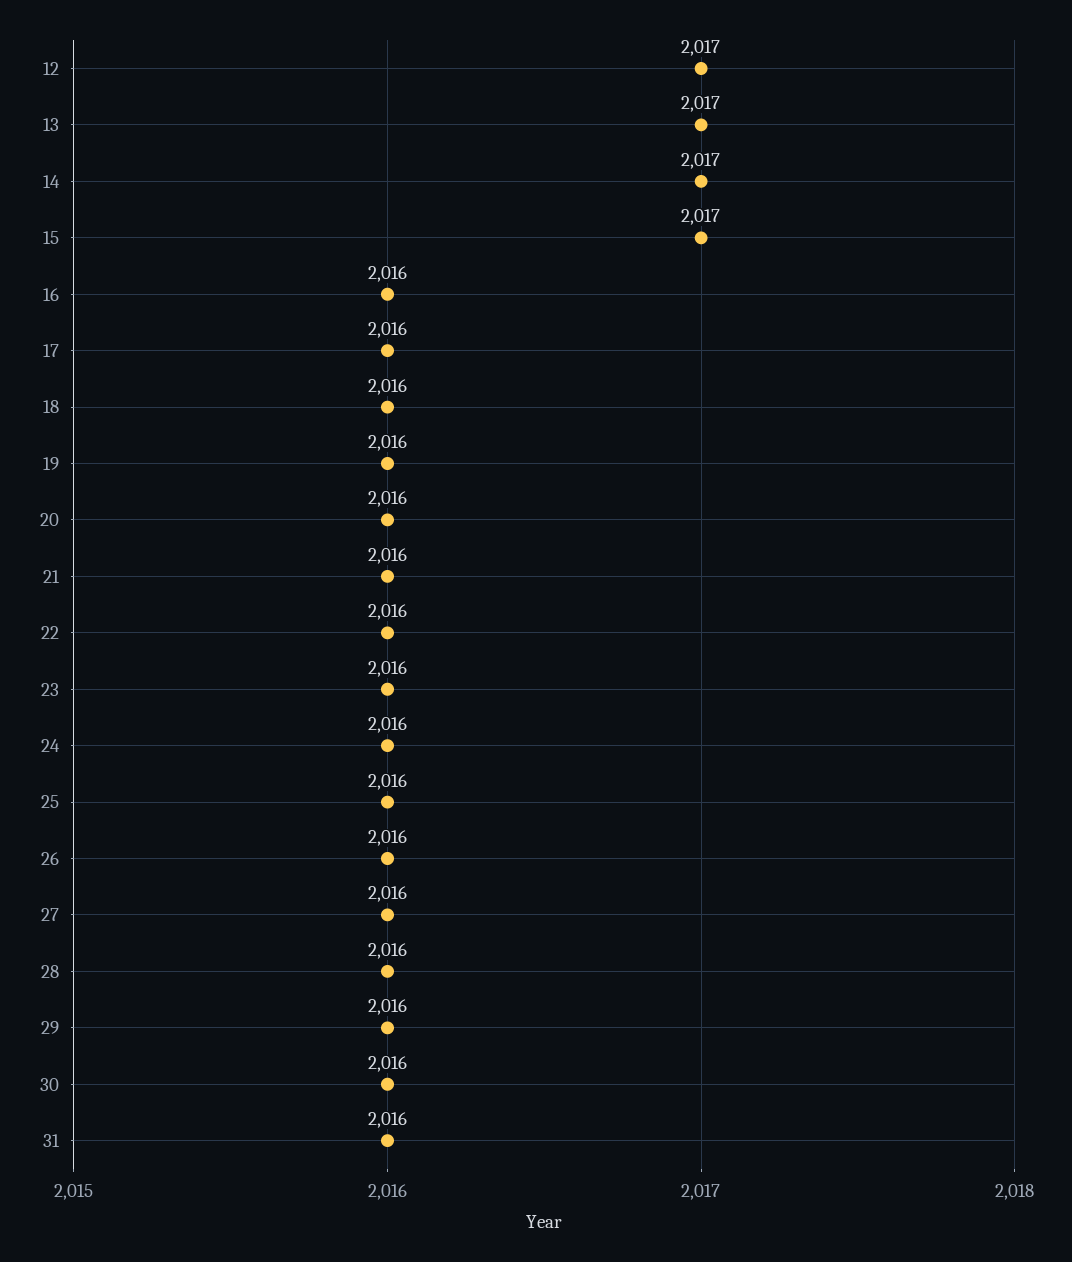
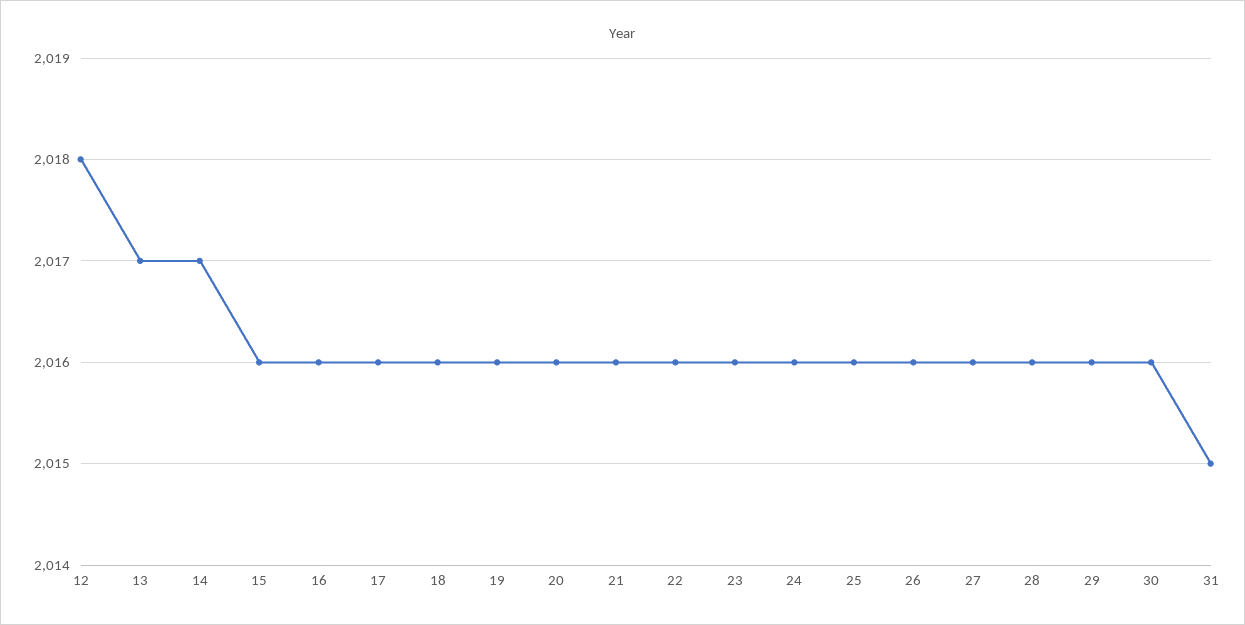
  {
-   "12": 2017,
+   "12": 2018,
    "13": 2017,
    "14": 2017,
-   "15": 2017,
+   "15": 2016,
    "16": 2016,
    "17": 2016,
    "18": 2016,
    "19": 2016,
    "20": 2016,
    "21": 2016,
    "22": 2016,
    "23": 2016,
    "24": 2016,
    "25": 2016,
    "26": 2016,
    "27": 2016,
    "28": 2016,
    "29": 2016,
    "30": 2016,
-   "31": 2016
+   "31": 2015
  }

